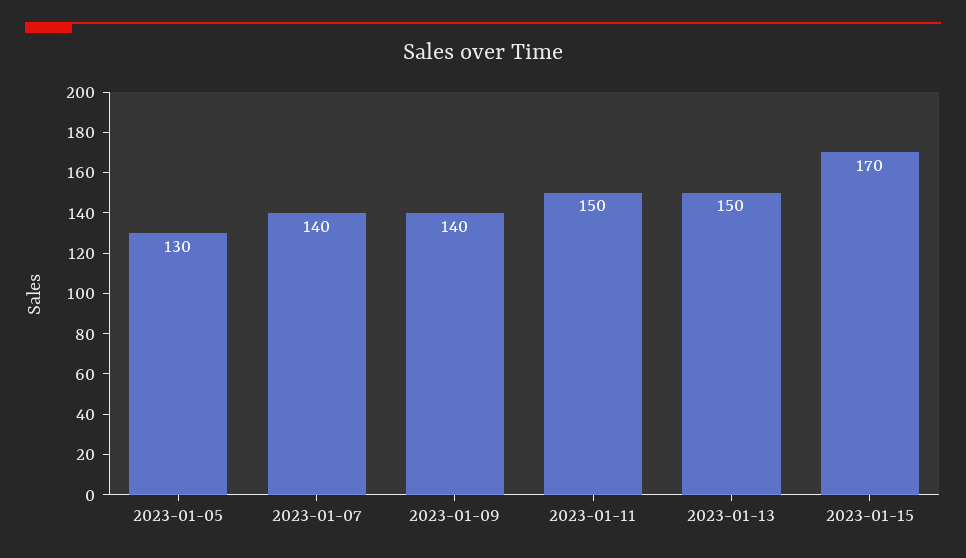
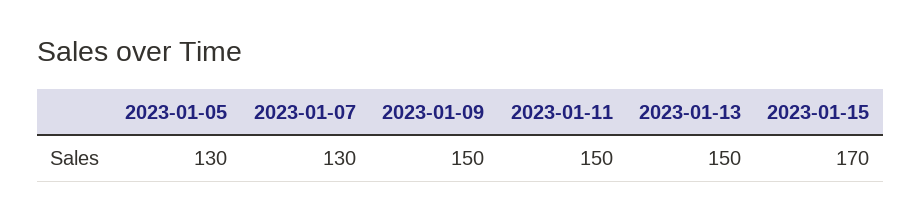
  {
    "2023-01-05": 130,
-   "2023-01-07": 140,
+   "2023-01-07": 130,
-   "2023-01-09": 140,
+   "2023-01-09": 150,
    "2023-01-11": 150,
    "2023-01-13": 150,
    "2023-01-15": 170
  }

